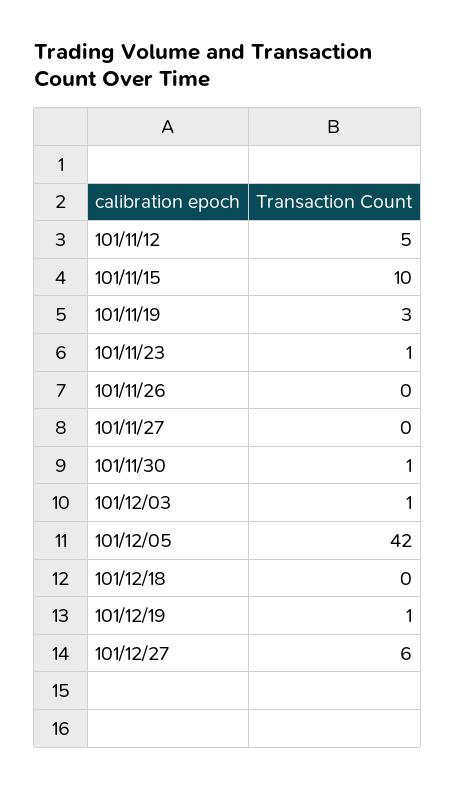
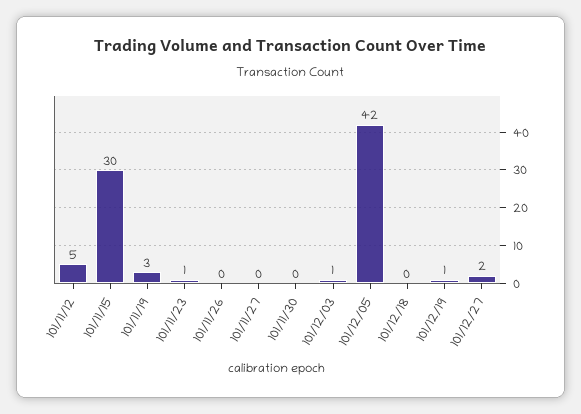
  {
    "101/11/12": 5,
-   "101/11/15": 10,
+   "101/11/15": 30,
    "101/11/19": 3,
    "101/11/23": 1,
    "101/11/26": 0,
    "101/11/27": 0,
-   "101/11/30": 1,
+   "101/11/30": 0,
    "101/12/03": 1,
    "101/12/05": 42,
    "101/12/18": 0,
    "101/12/19": 1,
-   "101/12/27": 6
+   "101/12/27": 2
  }

